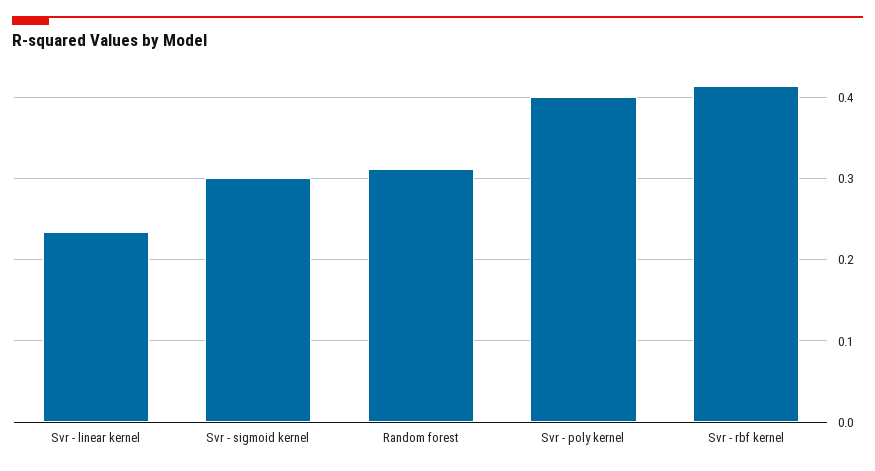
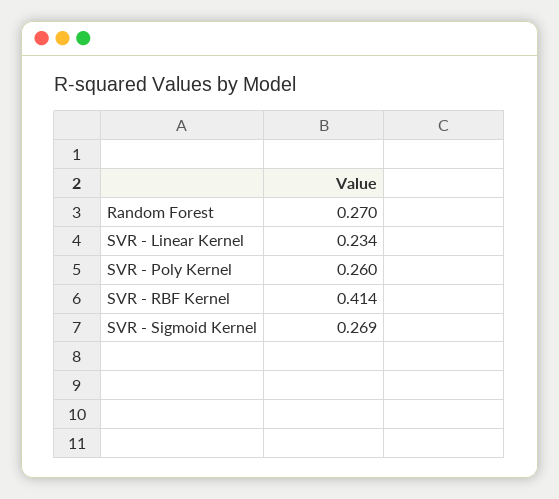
  {
    "Svr - linear kernel": 0.234,
-   "Svr - sigmoid kernel": 0.3,
+   "Svr - sigmoid kernel": 0.269,
-   "Random forest": 0.31,
+   "Random forest": 0.27,
-   "Svr - poly kernel": 0.4,
+   "Svr - poly kernel": 0.26,
    "Svr - rbf kernel": 0.414
  }

